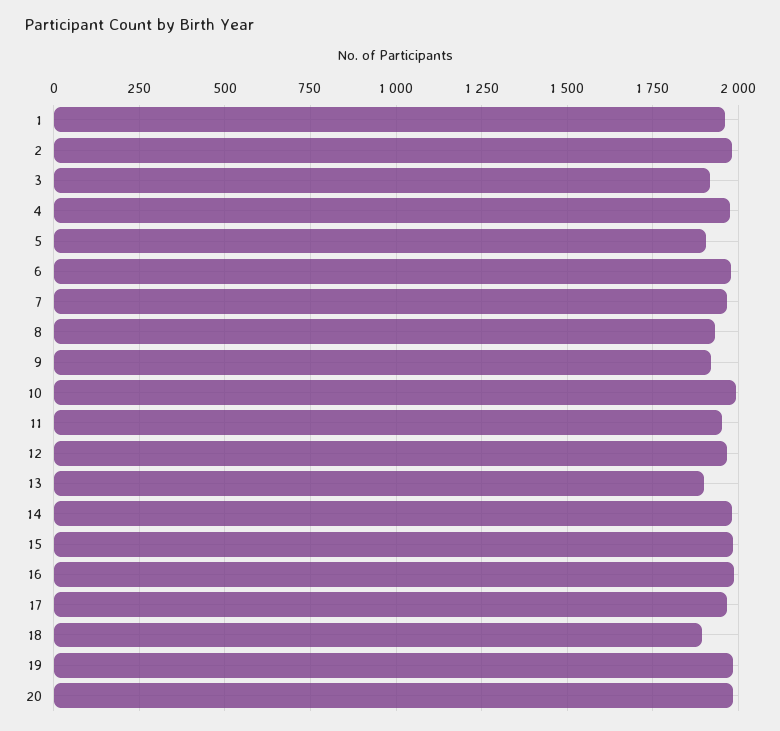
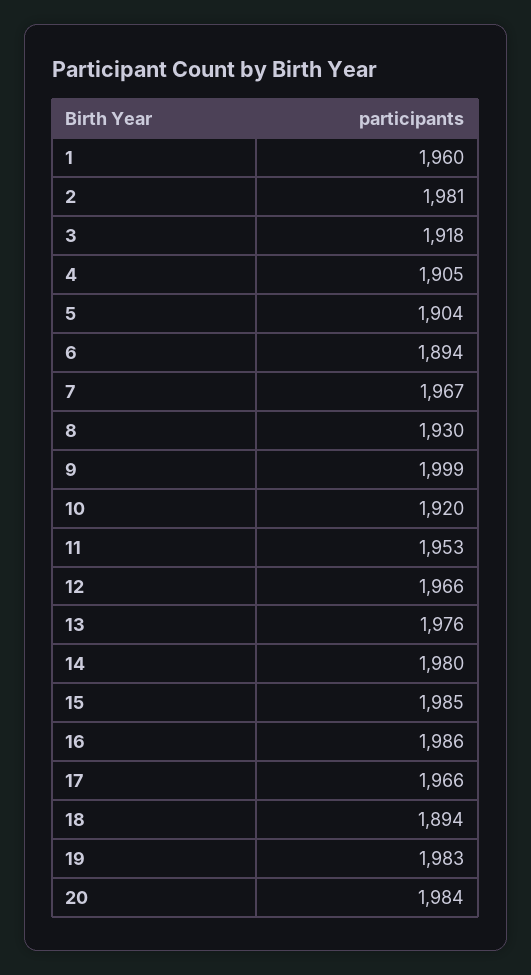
  {
    "1": 1960,
    "2": 1981,
    "3": 1918,
-   "4": 1975,
+   "4": 1905,
    "5": 1904,
-   "6": 1975,
+   "6": 1894,
    "7": 1967,
    "8": 1930,
-   "9": 1925,
+   "9": 1999,
-   "10": 2000,
+   "10": 1920,
    "11": 1953,
    "12": 1966,
-   "13": 1900,
+   "13": 1976,
    "14": 1980,
    "15": 1985,
    "16": 1986,
    "17": 1966,
    "18": 1894,
    "19": 1983,
    "20": 1984
  }

